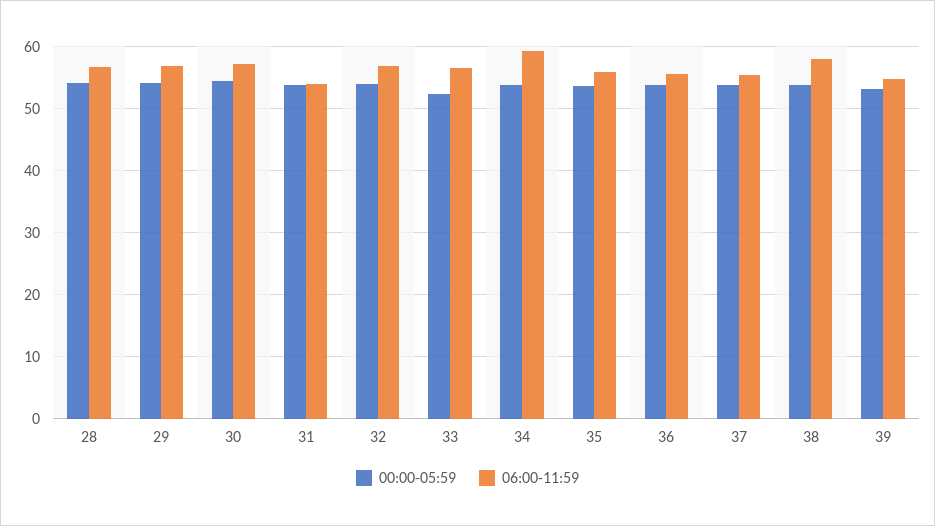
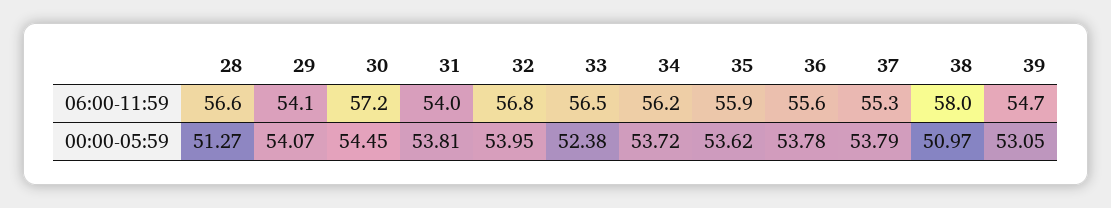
  {
    "00:00-05:59": {
-     "28": 54,
+     "28": 51.27,
      "29": 54.07,
      "30": 54.45,
      "31": 53.81,
      "32": 53.95,
      "33": 52.38,
      "34": 53.72,
      "35": 53.62,
      "36": 53.78,
      "37": 53.79,
-     "38": 54,
+     "38": 50.97,
      "39": 53.05
    },
    "06:00-11:59": {
      "28": 56.6,
-     "29": 57,
+     "29": 54.1,
      "30": 57.2,
      "31": 54,
      "32": 56.8,
      "33": 56.5,
-     "34": 59,
+     "34": 56.2,
      "35": 55.9,
      "36": 55.6,
      "37": 55.3,
      "38": 58,
      "39": 54.7
    }
  }

